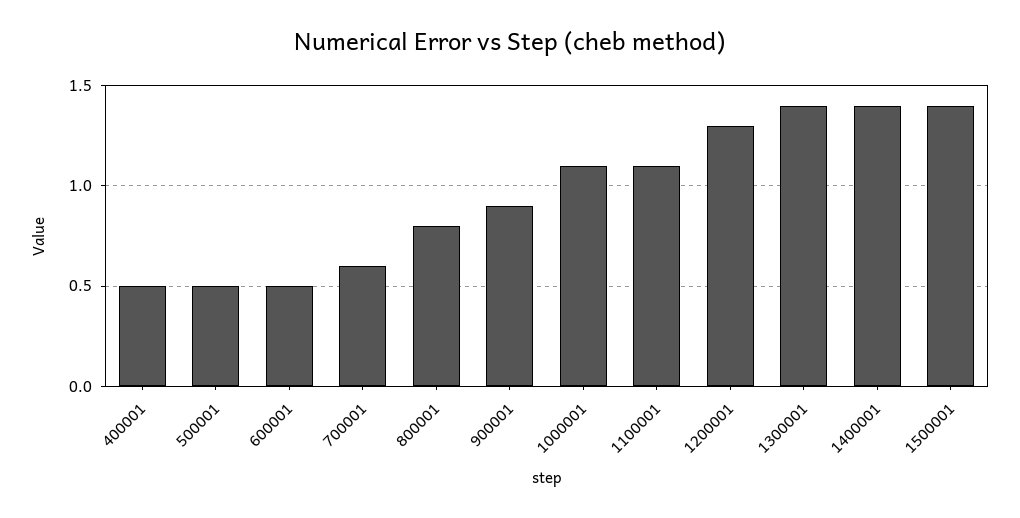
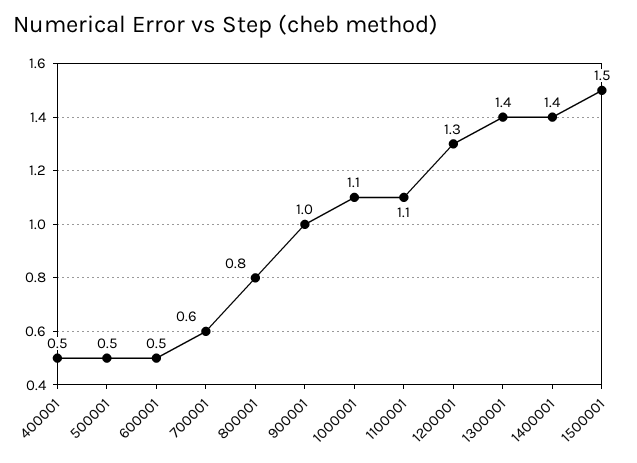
  {
    "400001": 0.5,
    "500001": 0.5,
    "600001": 0.5,
    "700001": 0.6,
    "800001": 0.8,
-   "900001": 0.9,
+   "900001": 1,
    "1000001": 1.1,
    "1100001": 1.1,
    "1200001": 1.3,
    "1300001": 1.4,
    "1400001": 1.4,
-   "1500001": 1.4
+   "1500001": 1.5
  }

